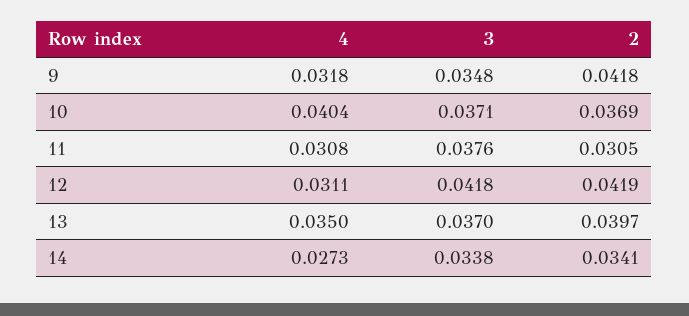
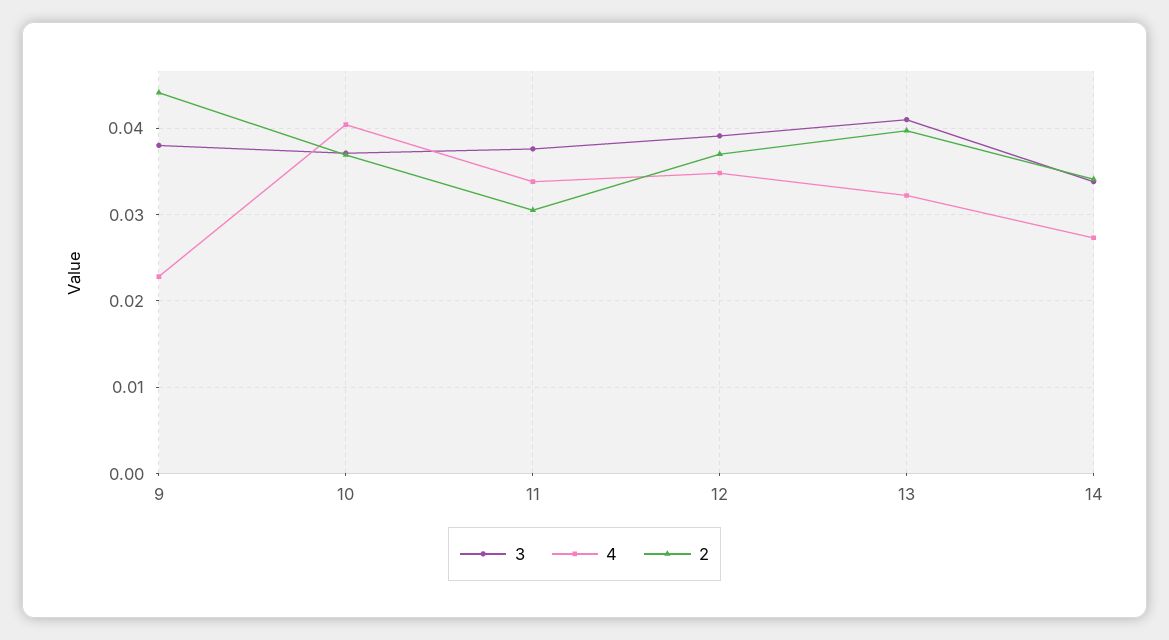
  {
    "4": {
-     "9": 0.0318,
+     "9": 0.023,
      "10": 0.0404,
-     "11": 0.0308,
+     "11": 0.034,
-     "12": 0.0311,
+     "12": 0.035,
-     "13": 0.035,
+     "13": 0.032,
      "14": 0.0273
    },
    "3": {
-     "9": 0.0348,
+     "9": 0.038,
      "10": 0.0371,
      "11": 0.0376,
-     "12": 0.0418,
+     "12": 0.039,
-     "13": 0.037,
+     "13": 0.041,
      "14": 0.0338
    },
    "2": {
-     "9": 0.0418,
+     "9": 0.044,
      "10": 0.0369,
      "11": 0.0305,
-     "12": 0.0419,
+     "12": 0.037,
      "13": 0.0397,
      "14": 0.0341
    }
  }

